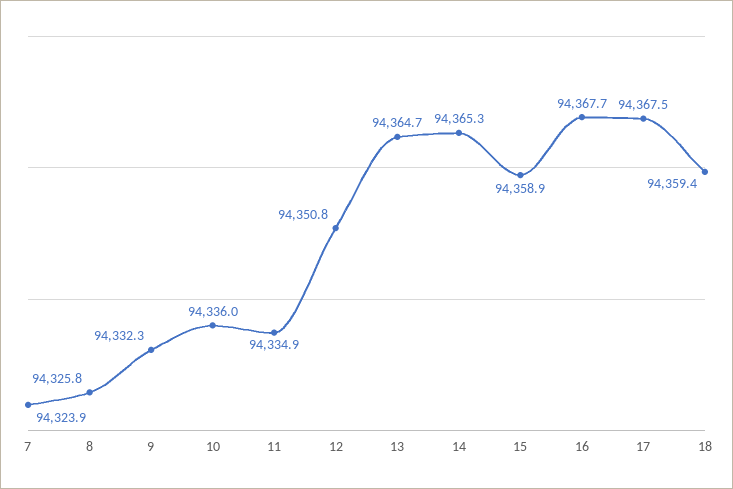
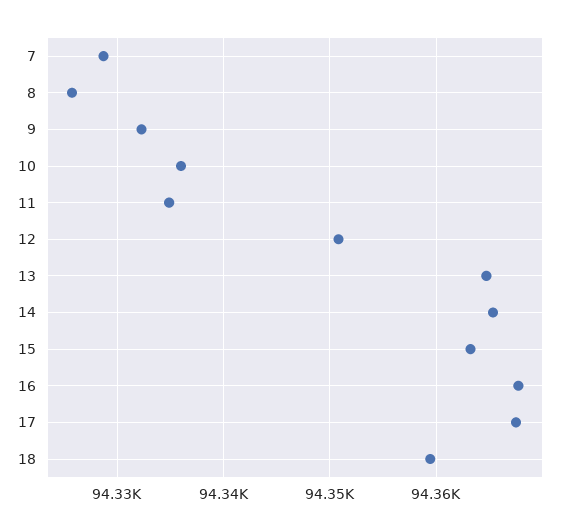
  {
-   "7": 94323.9,
+   "7": 94329,
    "8": 94325.8,
    "9": 94332.3,
    "10": 94336,
    "11": 94334.9,
    "12": 94350.8,
    "13": 94364.7,
    "14": 94365.3,
-   "15": 94358.9,
+   "15": 94363,
    "16": 94367.7,
    "17": 94367.5,
    "18": 94359.4
  }

